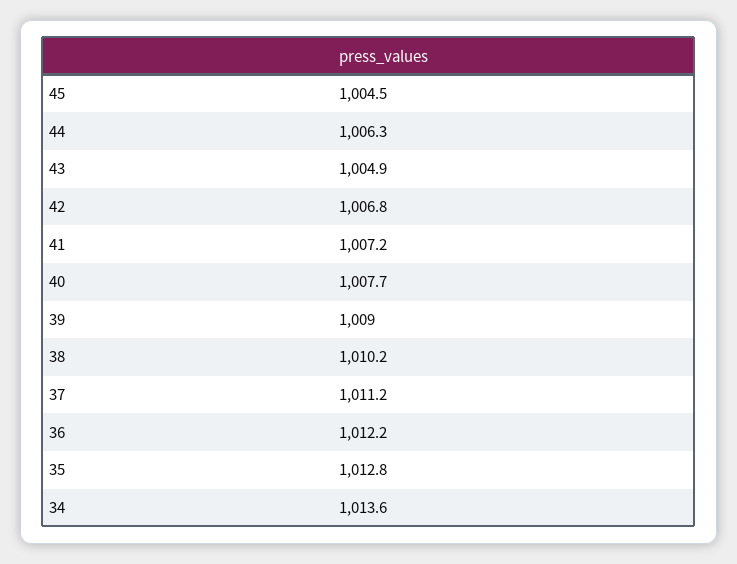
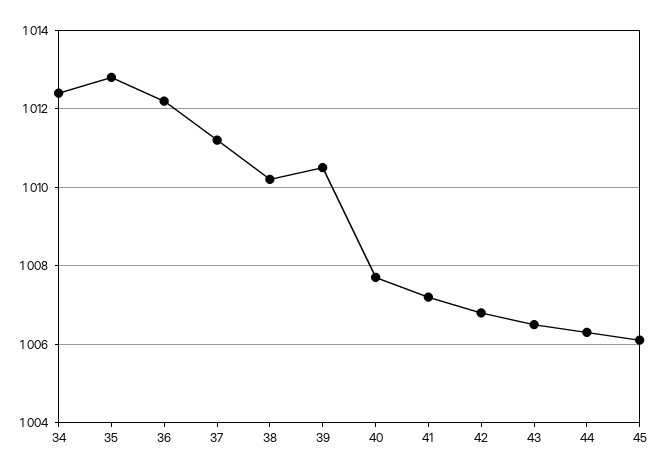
  {
-   "45": 1004.5,
+   "45": 1006,
    "44": 1006.3,
-   "43": 1004.9,
+   "43": 1006.5,
    "42": 1006.8,
    "41": 1007.2,
    "40": 1007.7,
-   "39": 1009,
+   "39": 1010.5,
    "38": 1010.2,
    "37": 1011.2,
    "36": 1012.2,
    "35": 1012.8,
-   "34": 1013.6
+   "34": 1012.5
  }

